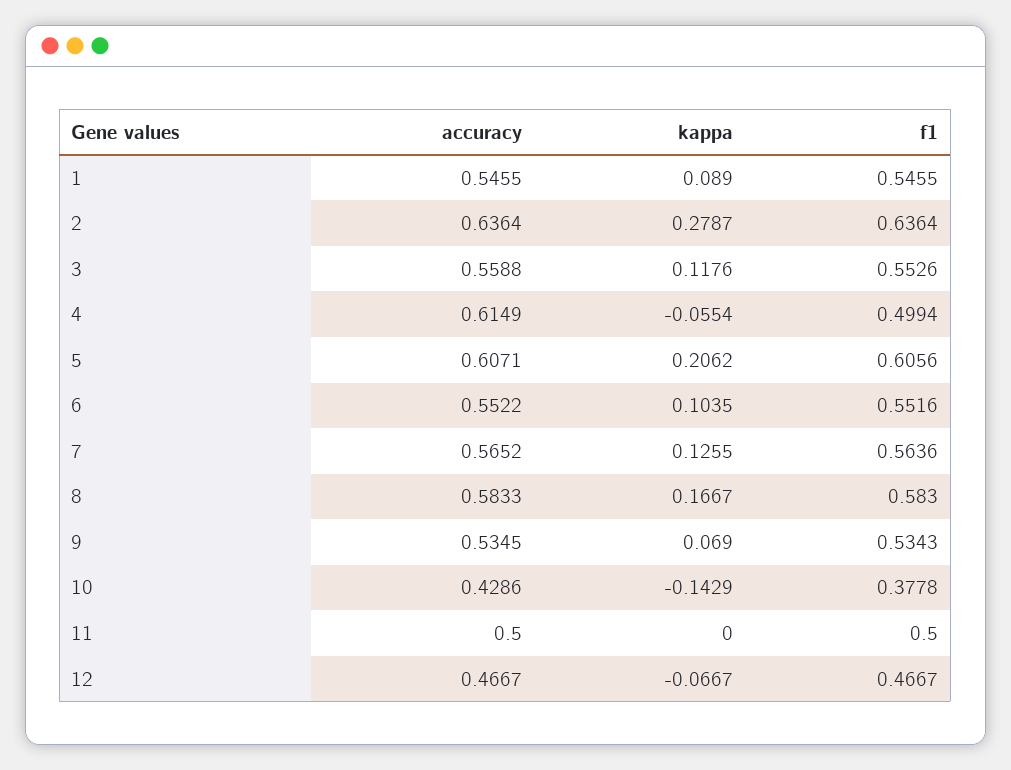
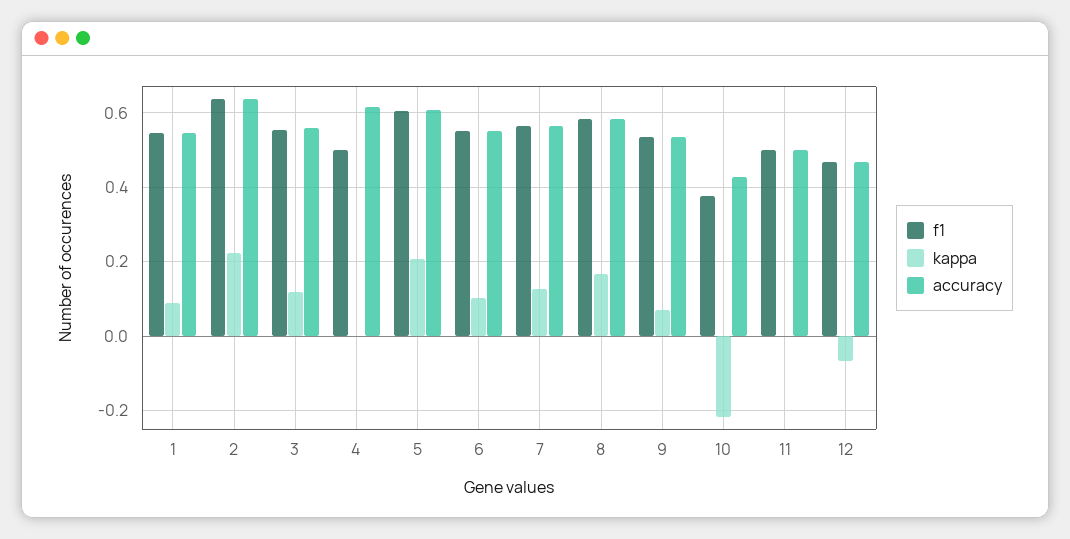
  {
    "accuracy": {
      "1": 0.5455,
      "2": 0.6364,
      "3": 0.5588,
      "4": 0.6149,
      "5": 0.6071,
      "6": 0.5522,
      "7": 0.5652,
      "8": 0.5833,
      "9": 0.5345,
      "10": 0.4286,
      "11": 0.5,
      "12": 0.4667
    },
    "kappa": {
      "1": 0.089,
-     "2": 0.2787,
+     "2": 0.22,
      "3": 0.1176,
-     "4": -0.0554,
+     "4": 0,
      "5": 0.2062,
      "6": 0.1035,
      "7": 0.1255,
      "8": 0.1667,
      "9": 0.069,
-     "10": -0.1429,
+     "10": -0.22,
      "11": 0,
      "12": -0.0667
    },
    "f1": {
      "1": 0.5455,
      "2": 0.6364,
      "3": 0.5526,
      "4": 0.4994,
      "5": 0.6056,
      "6": 0.5516,
      "7": 0.5636,
      "8": 0.583,
      "9": 0.5343,
      "10": 0.3778,
      "11": 0.5,
      "12": 0.4667
    }
  }

